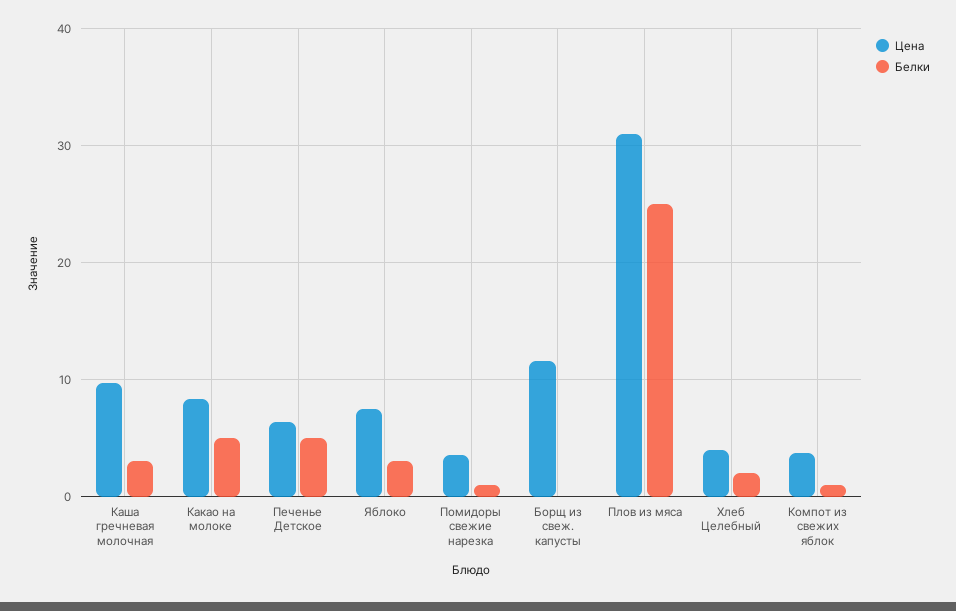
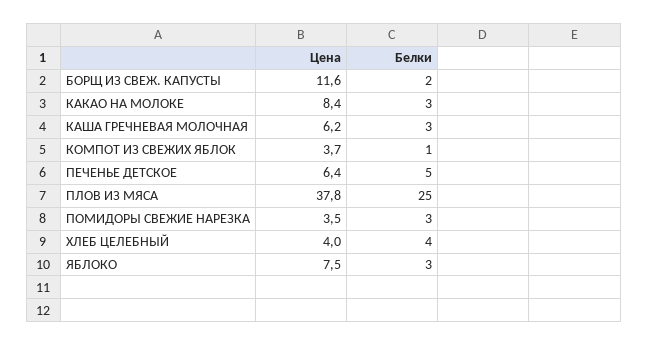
  {
    "Цена": {
-     "Каша гречневая молочная": 10,
+     "Каша гречневая молочная": 6.2,
      "Какао на молоке": 8.4,
      "Печенье Детское": 6.4,
      "Яблоко": 7.5,
      "Помидоры свежие нарезка": 3.5,
      "Борщ из свеж. капусты": 11.6,
-     "Плов из мяса": 31,
+     "Плов из мяса": 37.8,
      "Хлеб Целебный": 4,
      "Компот из свежих яблок": 3.7
    },
    "Белки": {
      "Каша гречневая молочная": 3,
-     "Какао на молоке": 5,
+     "Какао на молоке": 3,
      "Печенье Детское": 5,
      "Яблоко": 3,
-     "Помидоры свежие нарезка": 1,
+     "Помидоры свежие нарезка": 3,
-     "Борщ из свеж. капусты": 0,
+     "Борщ из свеж. капусты": 2,
      "Плов из мяса": 25,
-     "Хлеб Целебный": 2,
+     "Хлеб Целебный": 4,
      "Компот из свежих яблок": 1
    }
  }

